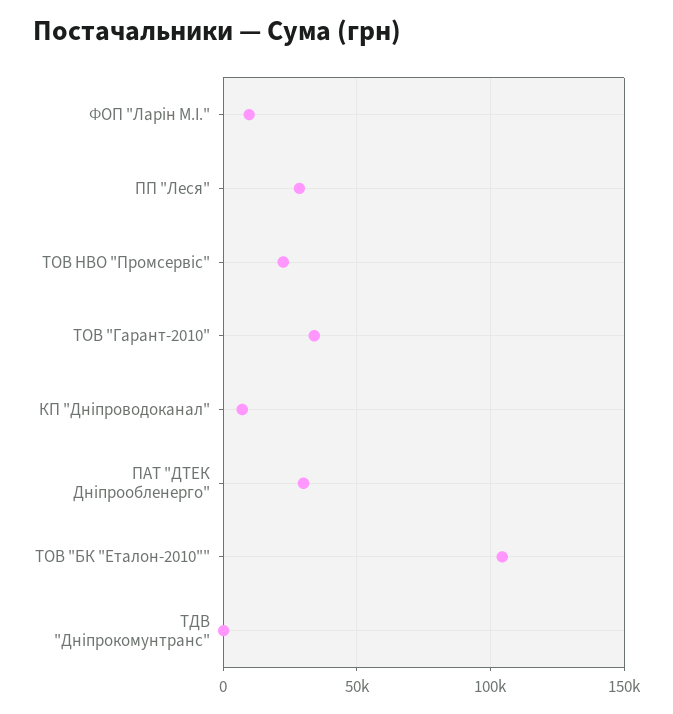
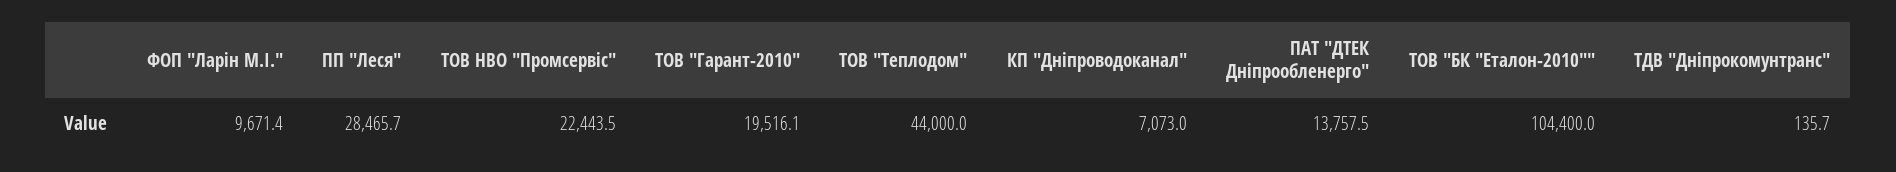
  {
    "ФОП \"Ларін М.І.\"": 9671.4,
    "ПП \"Леся\"": 28465.7,
    "ТОВ НВО \"Промсервіс\"": 22443.5,
-   "ТОВ \"Гарант-2010\"": 35000,
+   "ТОВ \"Гарант-2010\"": 19516.1,
    "КП \"Дніпроводоканал\"": 7073,
-   "ПАТ \"ДТЕК Дніпрообленерго\"": 30000,
+   "ПАТ \"ДТЕК Дніпрообленерго\"": 13757.5,
    "ТОВ \"БК \"Еталон-2010\"\"": 104400,
-   "ТДВ \"Дніпрокомунтранс\"": 135.7
+   "ТДВ \"Дніпрокомунтранс\"": 135.7,
+   "ТОВ \"Теплодом\"": 44000
  }

